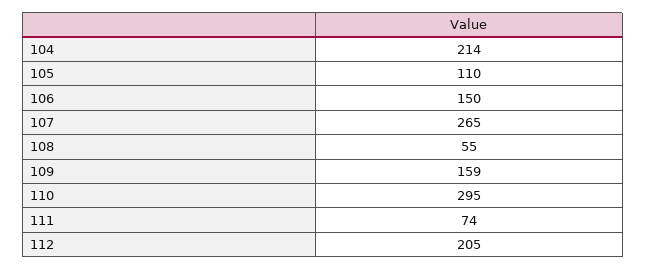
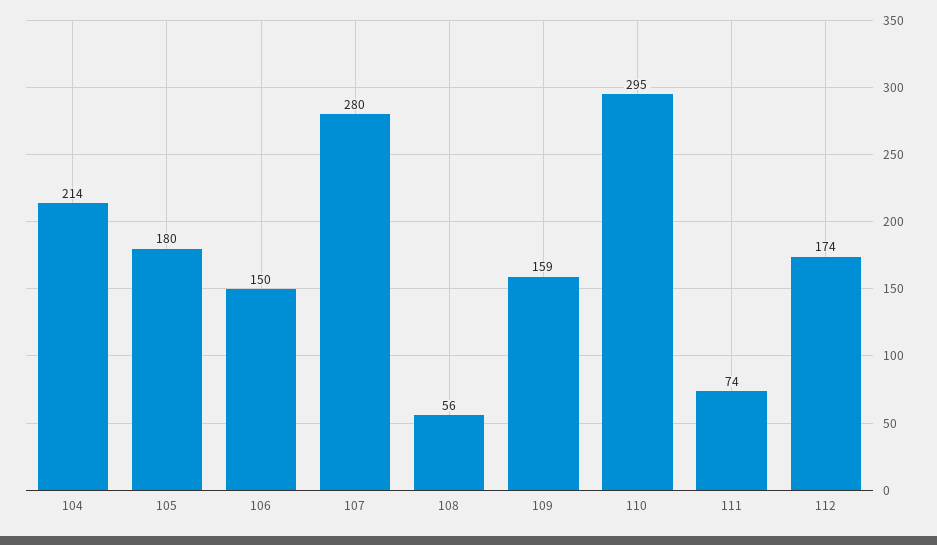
  {
    "104": 214,
-   "105": 110,
+   "105": 180,
    "106": 150,
-   "107": 265,
+   "107": 280,
-   "108": 55,
+   "108": 56,
    "109": 159,
    "110": 295,
    "111": 74,
-   "112": 205
+   "112": 174
  }

